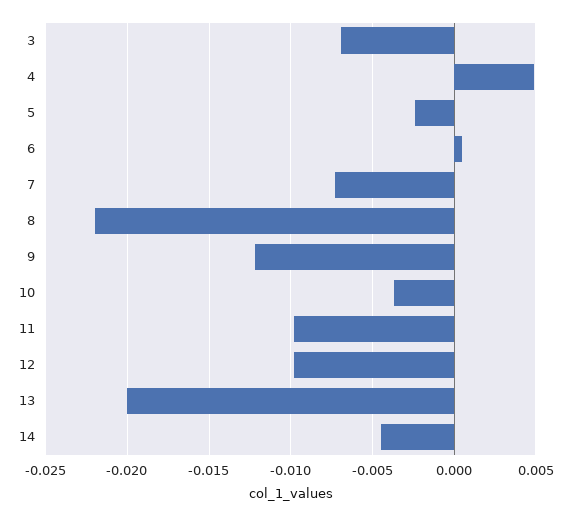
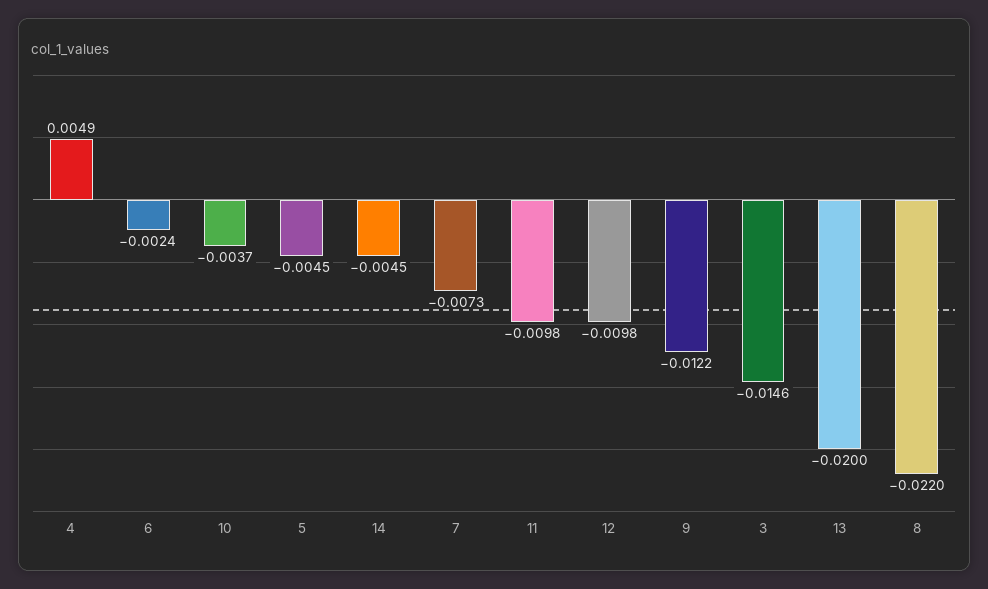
  {
-   "3": -0.007,
+   "3": -0.0146,
    "4": 0.0049,
-   "5": -0.0025,
+   "5": -0.0045,
-   "6": 0.0005,
+   "6": -0.0024,
    "7": -0.0073,
    "8": -0.022,
    "9": -0.0122,
    "10": -0.0037,
    "11": -0.0098,
    "12": -0.0098,
    "13": -0.02,
    "14": -0.0045
  }

